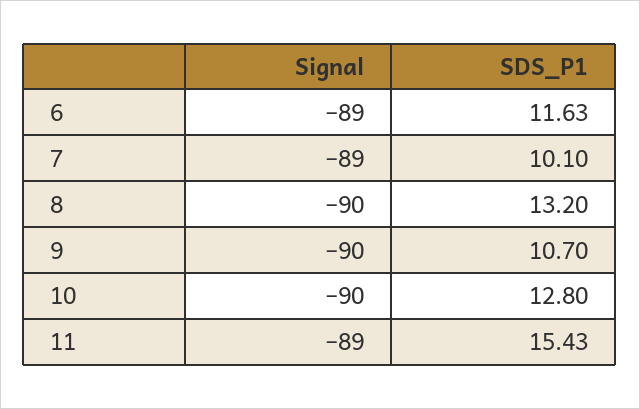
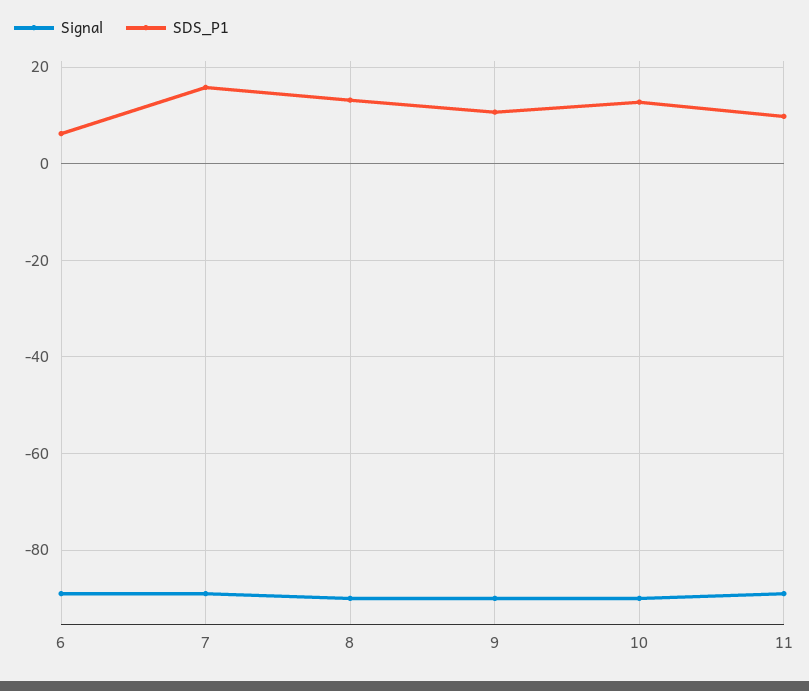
  {
    "Signal": {
      "6": -89,
      "7": -89,
      "8": -90,
      "9": -90,
      "10": -90,
      "11": -89
    },
    "SDS_P1": {
-     "6": 11.63,
+     "6": 6,
-     "7": 10.1,
+     "7": 16,
      "8": 13.2,
      "9": 10.7,
      "10": 12.8,
-     "11": 15.43
+     "11": 10
    }
  }

